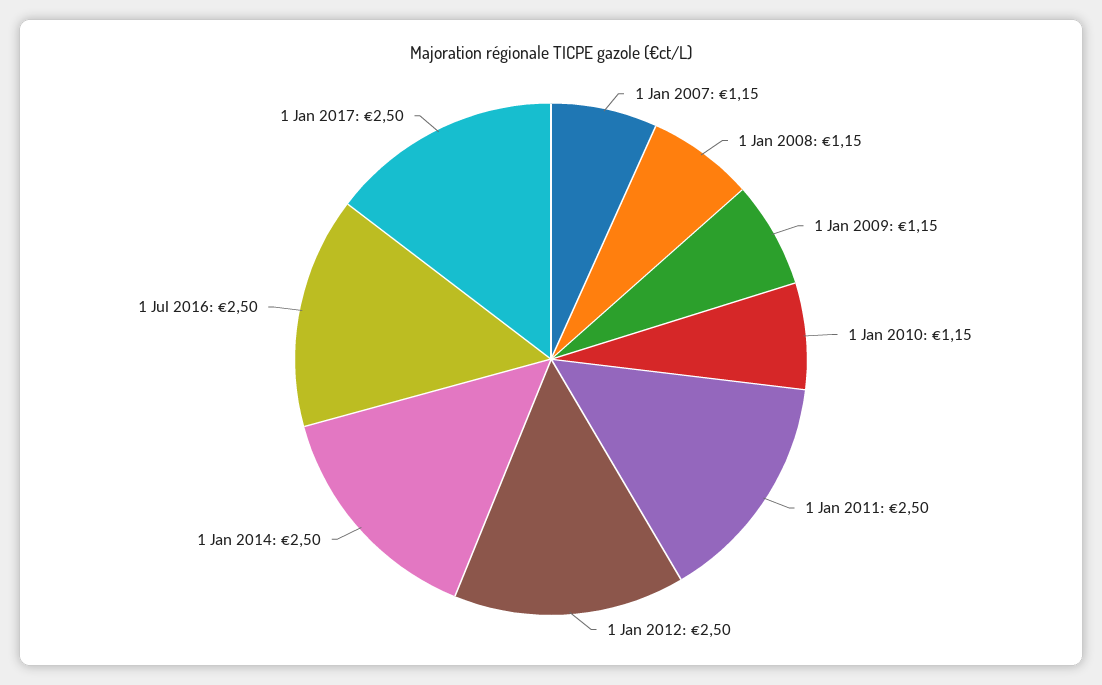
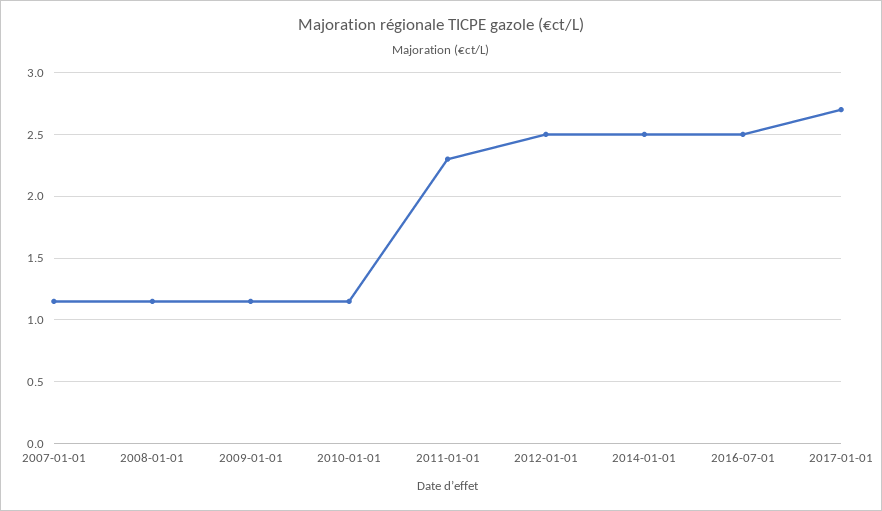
  {
    "1 Jan 2007": 1.15,
    "1 Jan 2008": 1.15,
    "1 Jan 2009": 1.15,
    "1 Jan 2010": 1.15,
-   "1 Jan 2011": 2.5,
+   "1 Jan 2011": 2.3,
    "1 Jan 2012": 2.5,
    "1 Jan 2014": 2.5,
    "1 Jul 2016": 2.5,
-   "1 Jan 2017": 2.5
+   "1 Jan 2017": 2.7
  }

